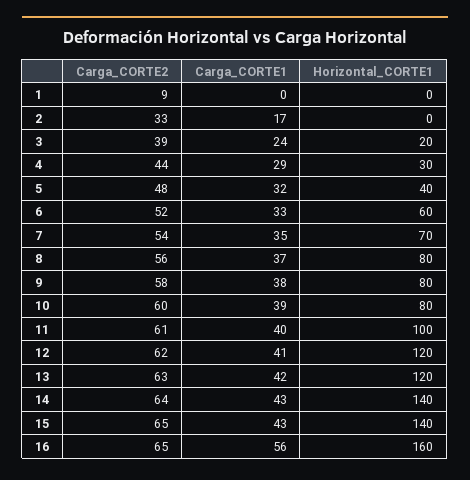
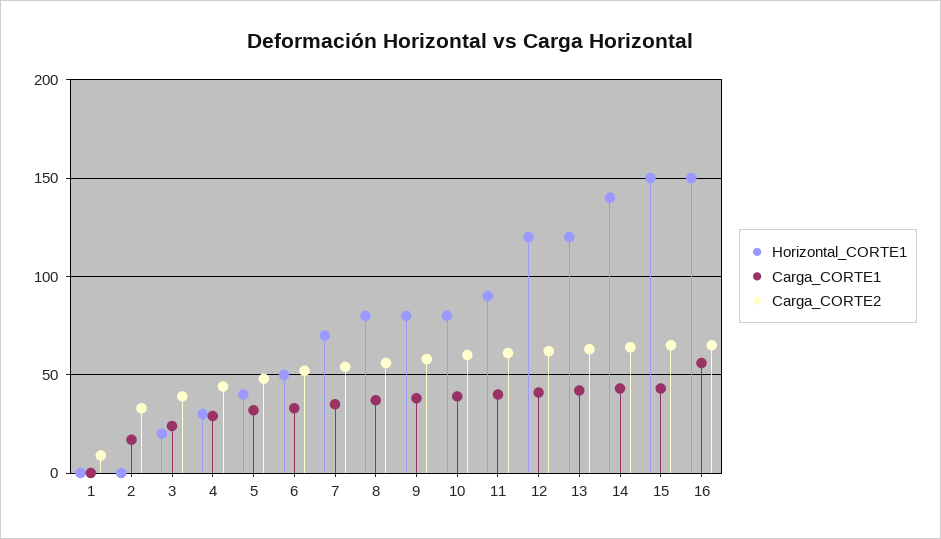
  {
    "Carga_CORTE2": {
      "1": 9,
      "2": 33,
      "3": 39,
      "4": 44,
      "5": 48,
      "6": 52,
      "7": 54,
      "8": 56,
      "9": 58,
      "10": 60,
      "11": 61,
      "12": 62,
      "13": 63,
      "14": 64,
      "15": 65,
      "16": 65
    },
    "Carga_CORTE1": {
      "1": 0,
      "2": 17,
      "3": 24,
      "4": 29,
      "5": 32,
      "6": 33,
      "7": 35,
      "8": 37,
      "9": 38,
      "10": 39,
      "11": 40,
      "12": 41,
      "13": 42,
      "14": 43,
      "15": 43,
      "16": 56
    },
    "Horizontal_CORTE1": {
      "1": 0,
      "2": 0,
      "3": 20,
      "4": 30,
      "5": 40,
-     "6": 60,
+     "6": 50,
      "7": 70,
      "8": 80,
      "9": 80,
      "10": 80,
-     "11": 100,
+     "11": 90,
      "12": 120,
      "13": 120,
      "14": 140,
-     "15": 140,
+     "15": 150,
-     "16": 160
+     "16": 150
    }
  }

